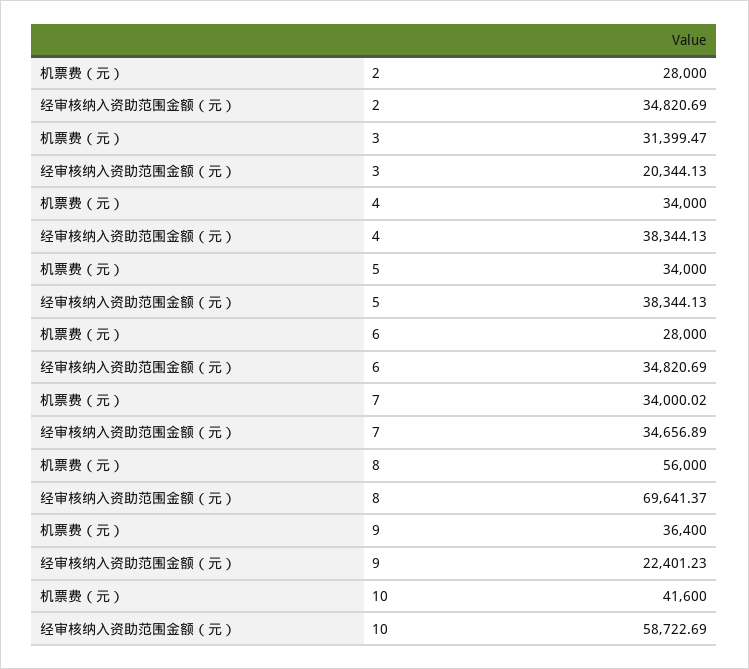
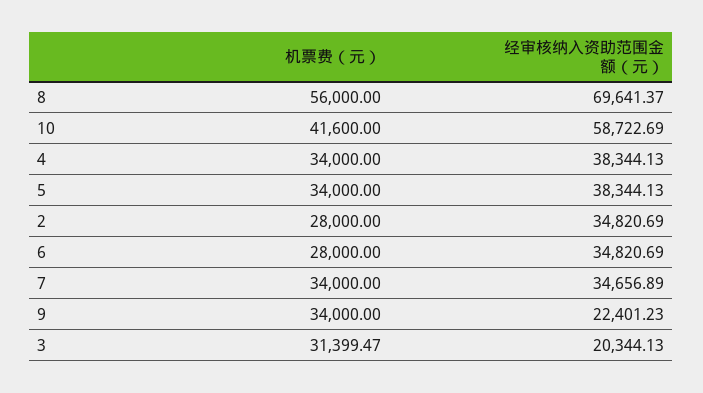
  {
    "机票费（元）": {
      "2": 28000,
      "3": 31399.47,
      "4": 34000,
      "5": 34000,
      "6": 28000,
-     "7": 34000.02,
+     "7": 34000,
      "8": 56000,
-     "9": 36400,
+     "9": 34000,
      "10": 41600
    },
    "经审核纳入资助范围金额（元）": {
      "2": 34820.69,
      "3": 20344.13,
      "4": 38344.13,
      "5": 38344.13,
      "6": 34820.69,
      "7": 34656.89,
      "8": 69641.37,
      "9": 22401.23,
      "10": 58722.69
    }
  }

